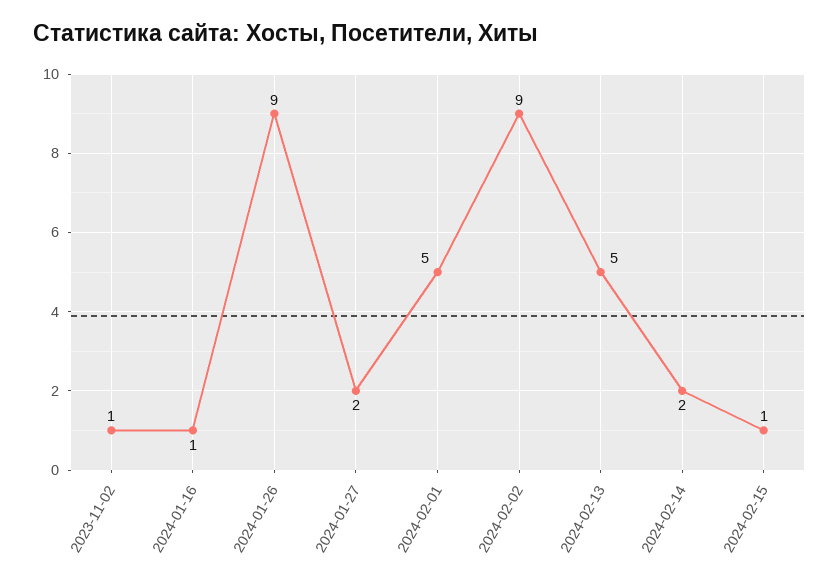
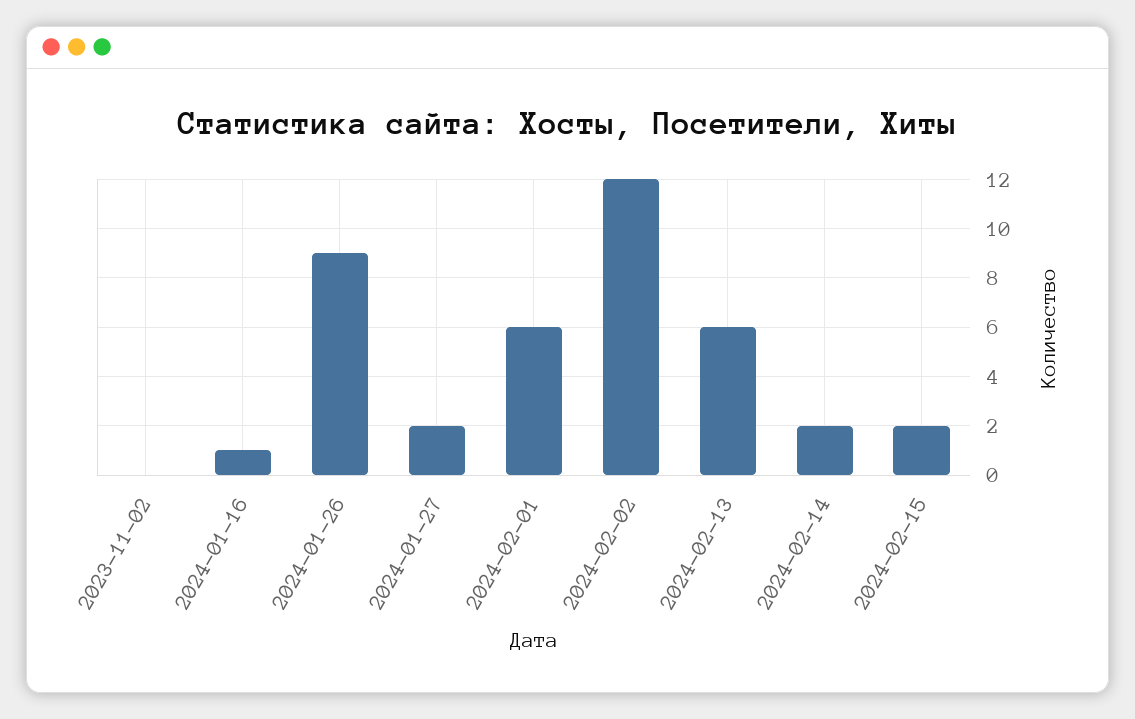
  {
-   "2023-11-02": 1,
+   "2023-11-02": 0,
    "2024-01-16": 1,
    "2024-01-26": 9,
    "2024-01-27": 2,
-   "2024-02-01": 5,
+   "2024-02-01": 6,
-   "2024-02-02": 9,
+   "2024-02-02": 12,
-   "2024-02-13": 5,
+   "2024-02-13": 6,
    "2024-02-14": 2,
-   "2024-02-15": 1
+   "2024-02-15": 2
  }

